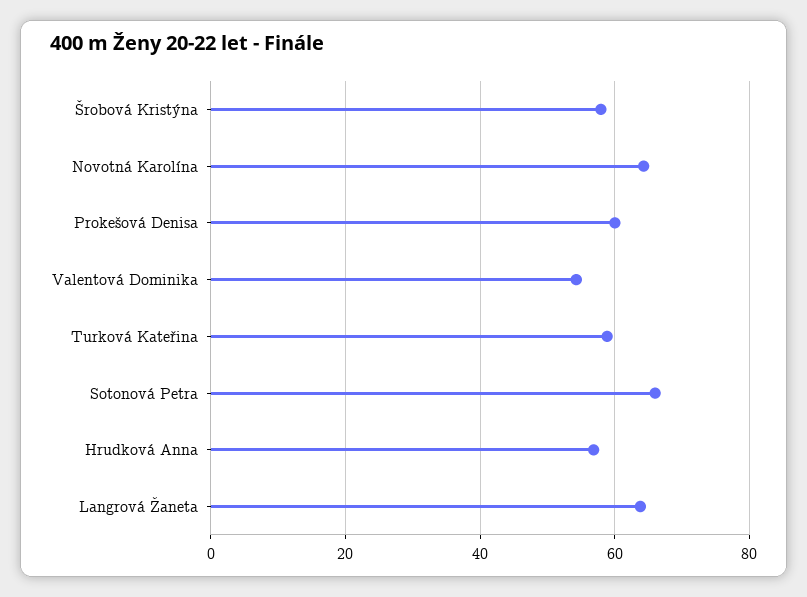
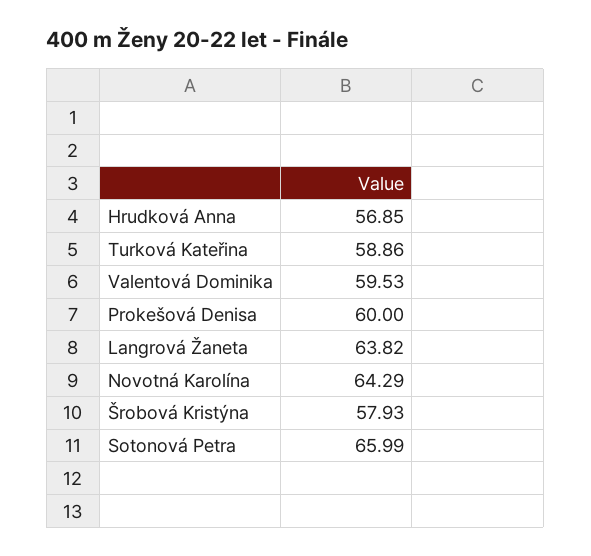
  {
    "Šrobová Kristýna": 57.93,
    "Novotná Karolína": 64.29,
    "Prokešová Denisa": 60,
-   "Valentová Dominika": 54,
+   "Valentová Dominika": 59.53,
    "Turková Kateřina": 58.86,
    "Sotonová Petra": 65.99,
    "Hrudková Anna": 56.85,
    "Langrová Žaneta": 63.82
  }

